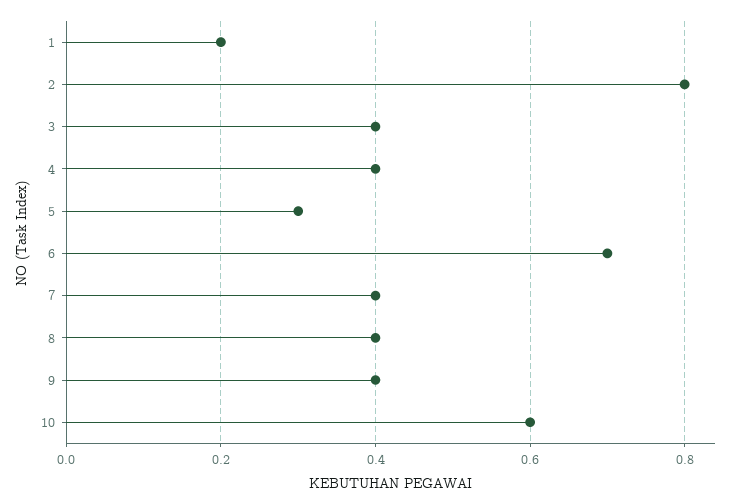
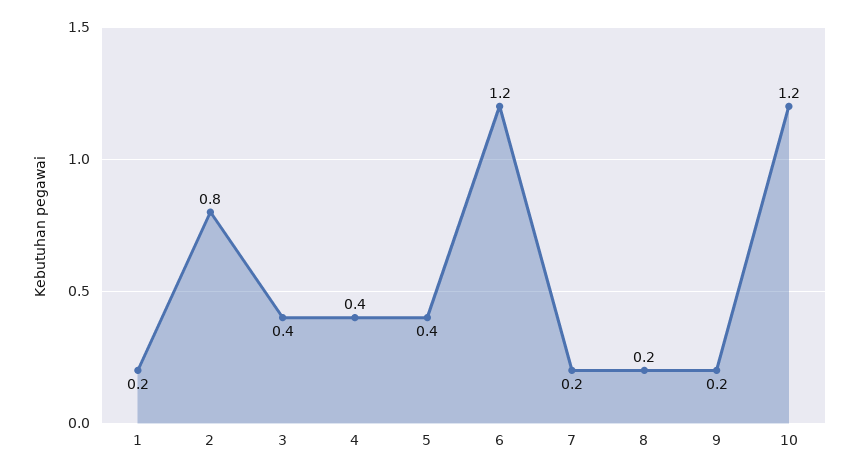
  {
    "1": 0.2,
    "2": 0.8,
    "3": 0.4,
    "4": 0.4,
-   "5": 0.3,
+   "5": 0.4,
-   "6": 0.7,
+   "6": 1.2,
-   "7": 0.4,
+   "7": 0.2,
-   "8": 0.4,
+   "8": 0.2,
-   "9": 0.4,
+   "9": 0.2,
-   "10": 0.6
+   "10": 1.2
  }

